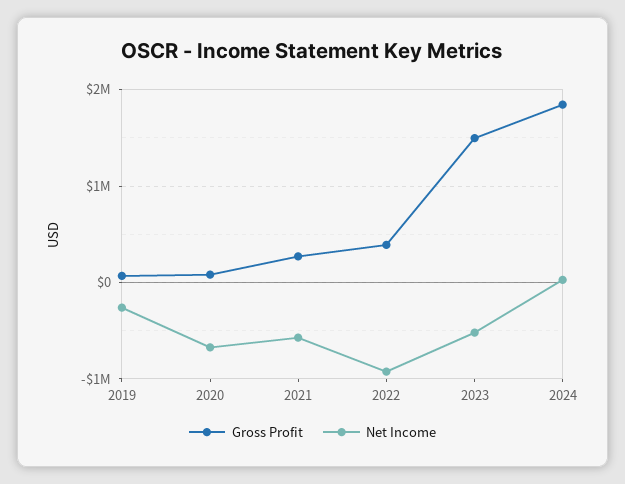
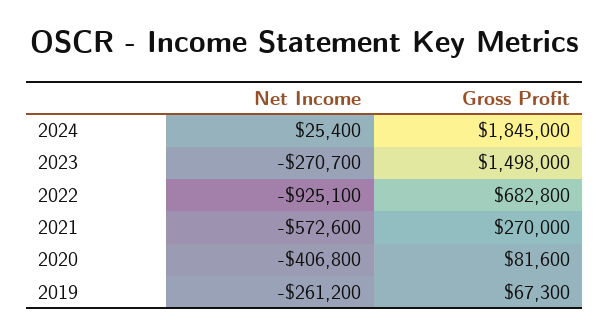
  {
    "Gross Profit": {
      "2019": 67300,
      "2020": 81600,
      "2021": 270000,
-     "2022": 400000,
+     "2022": 682800,
      "2023": 1498000,
      "2024": 1845000
    },
    "Net Income": {
      "2019": -261200,
-     "2020": -700000,
+     "2020": -406800,
      "2021": -572600,
      "2022": -925100,
-     "2023": -500000,
+     "2023": -270700,
      "2024": 25400
    }
  }

